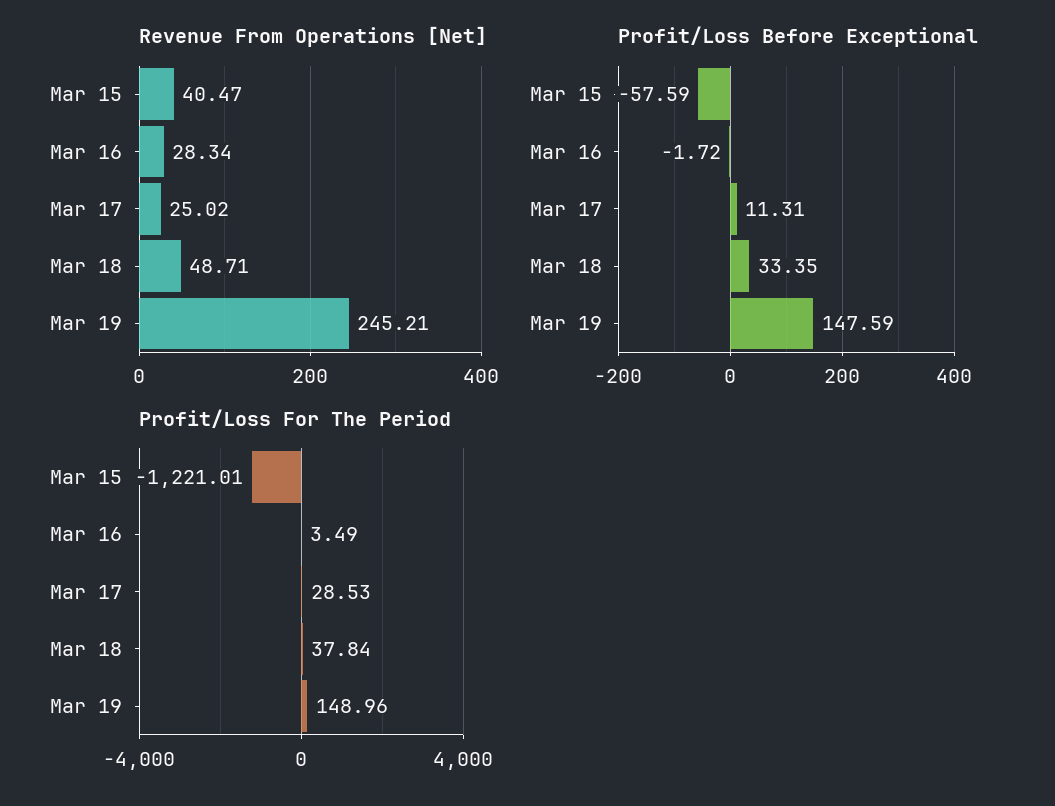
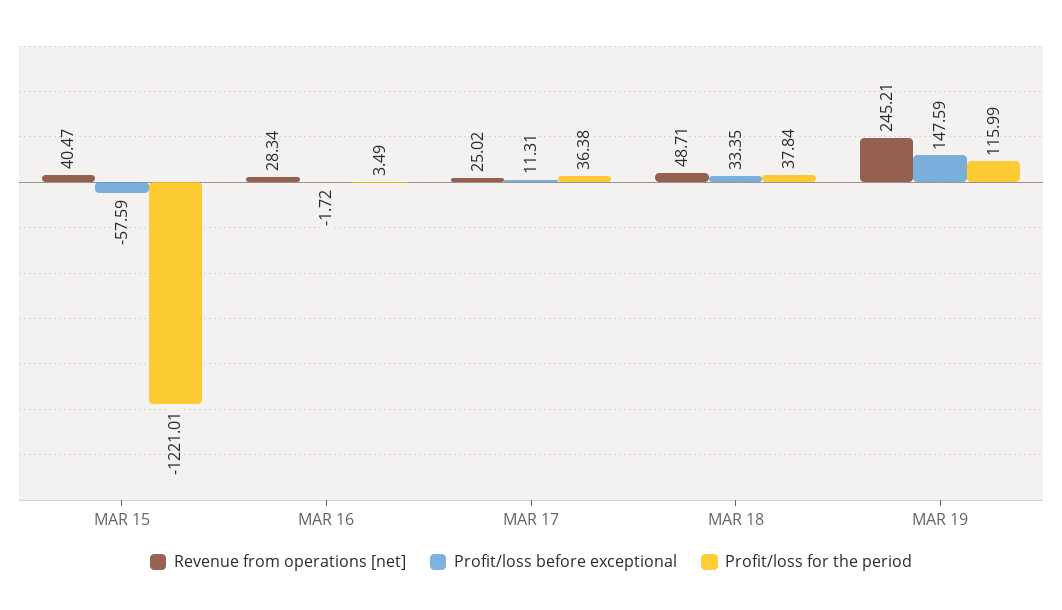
  {
    "Revenue From Operations [Net]": {
      "Mar 15": 40.47,
      "Mar 16": 28.34,
      "Mar 17": 25.02,
      "Mar 18": 48.71,
      "Mar 19": 245.21
    },
    "Profit/Loss Before Exceptional": {
      "Mar 15": -57.59,
      "Mar 16": -1.72,
      "Mar 17": 11.31,
      "Mar 18": 33.35,
      "Mar 19": 147.59
    },
    "Profit/Loss For The Period": {
      "Mar 15": -1221.01,
      "Mar 16": 3.49,
-     "Mar 17": 28.53,
+     "Mar 17": 36.38,
      "Mar 18": 37.84,
-     "Mar 19": 148.96
+     "Mar 19": 115.99
    }
  }

